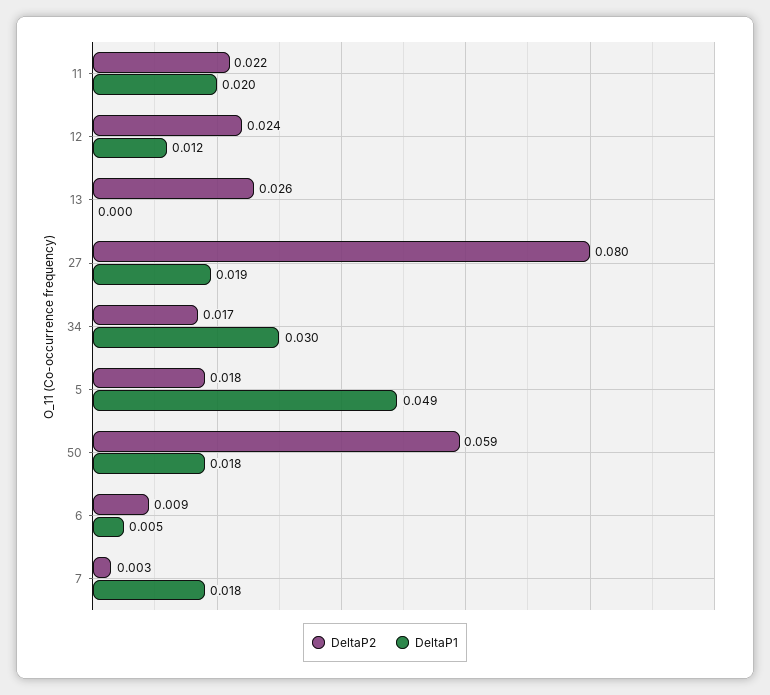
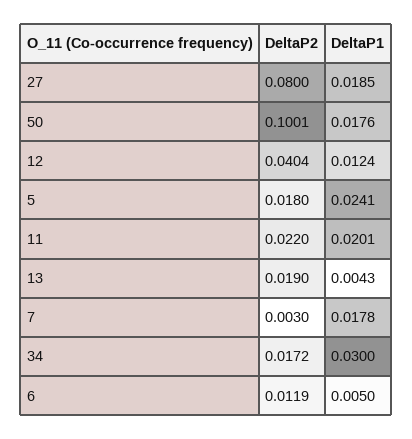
  {
    "DeltaP2": {
      "11": 0.022,
-     "12": 0.024,
+     "12": 0.0404,
-     "13": 0.026,
+     "13": 0.019,
      "27": 0.08,
      "34": 0.0172,
      "5": 0.018,
-     "50": 0.059,
+     "50": 0.1001,
-     "6": 0.009,
+     "6": 0.0119,
      "7": 0.003
    },
    "DeltaP1": {
      "11": 0.0201,
      "12": 0.0124,
-     "13": 0,
+     "13": 0.0043,
      "27": 0.0185,
      "34": 0.03,
-     "5": 0.049,
+     "5": 0.0241,
      "50": 0.0176,
      "6": 0.005,
      "7": 0.0178
    }
  }

